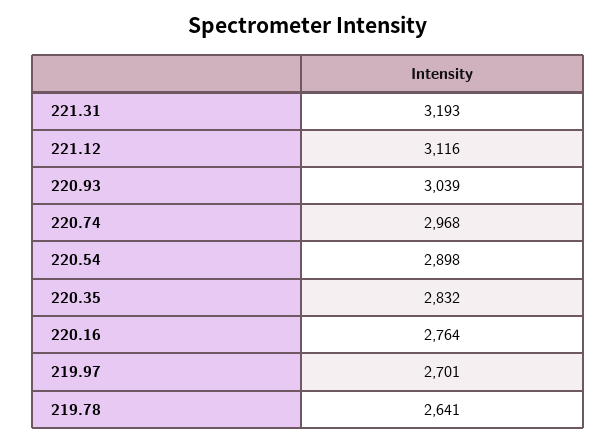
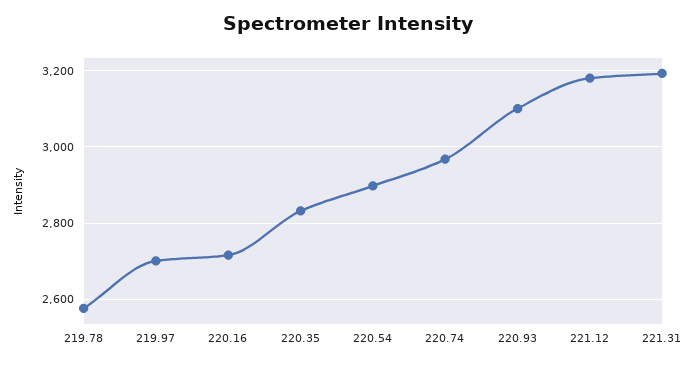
  {
    "221.31": 3193,
-   "221.12": 3116,
+   "221.12": 3180,
-   "220.93": 3039,
+   "220.93": 3100,
    "220.74": 2968,
    "220.54": 2898,
    "220.35": 2832,
-   "220.16": 2764,
+   "220.16": 2720,
    "219.97": 2701,
-   "219.78": 2641
+   "219.78": 2580
  }

